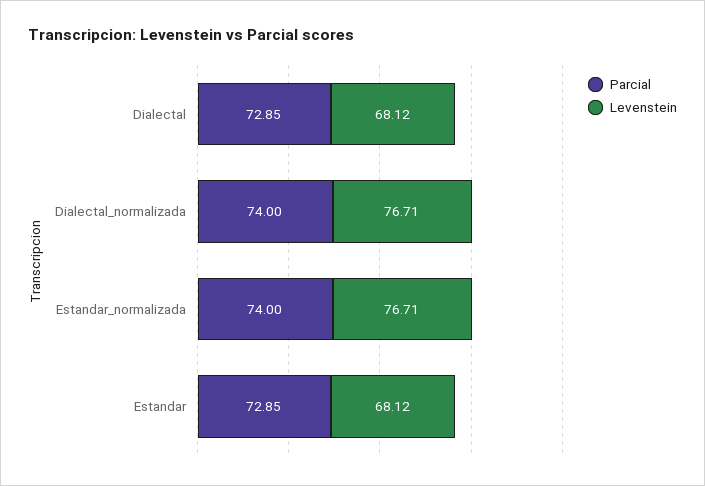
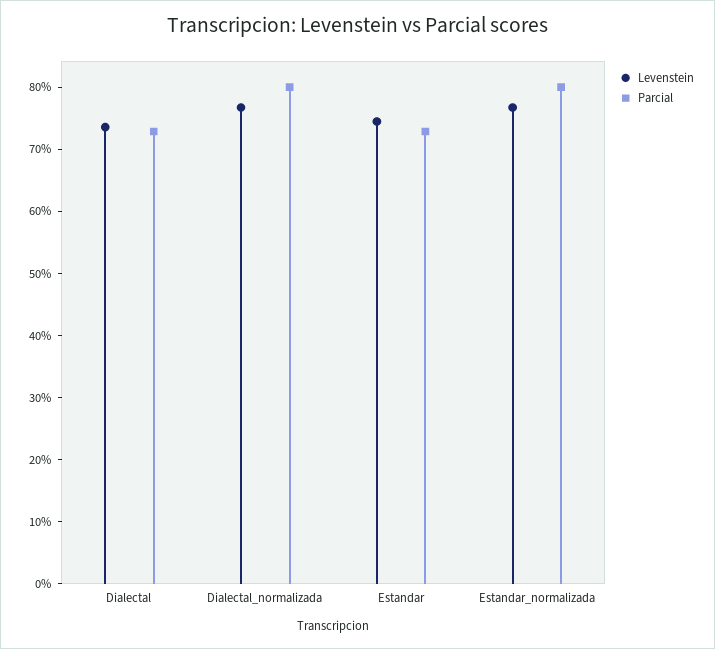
  {
    "Parcial": {
      "Dialectal": 72.85,
-     "Dialectal_normalizada": 74,
+     "Dialectal_normalizada": 80,
-     "Estandar_normalizada": 74,
+     "Estandar_normalizada": 80,
      "Estandar": 72.85
    },
    "Levenstein": {
-     "Dialectal": 68.12,
+     "Dialectal": 74,
      "Dialectal_normalizada": 76.71,
      "Estandar_normalizada": 76.71,
-     "Estandar": 68.12
+     "Estandar": 74
    }
  }

